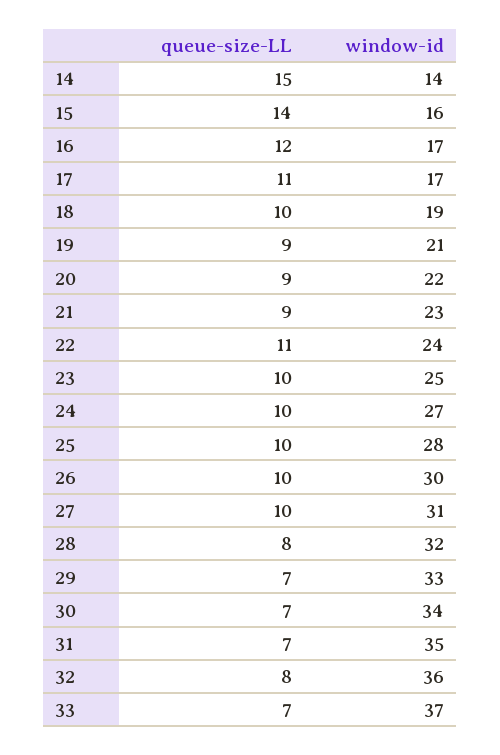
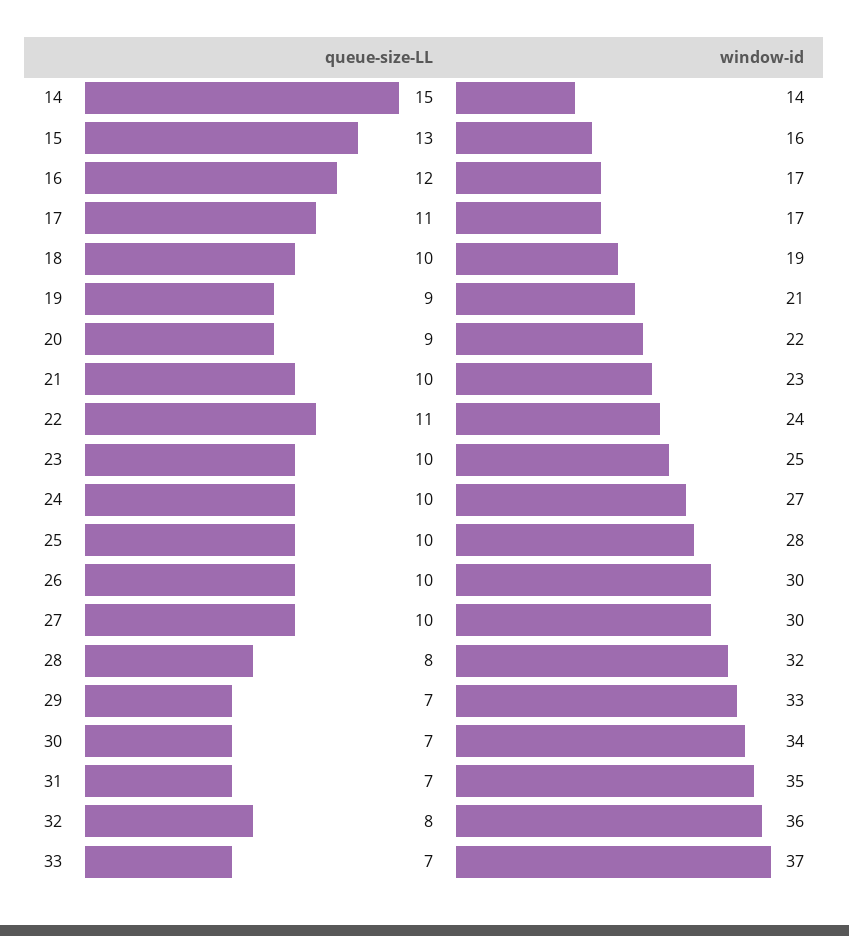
  {
    "queue-size-LL": {
      "14": 15,
-     "15": 14,
+     "15": 13,
      "16": 12,
      "17": 11,
      "18": 10,
      "19": 9,
      "20": 9,
-     "21": 9,
+     "21": 10,
      "22": 11,
      "23": 10,
      "24": 10,
      "25": 10,
      "26": 10,
      "27": 10,
      "28": 8,
      "29": 7,
      "30": 7,
      "31": 7,
      "32": 8,
      "33": 7
    },
    "window-id": {
      "14": 14,
      "15": 16,
      "16": 17,
      "17": 17,
      "18": 19,
      "19": 21,
      "20": 22,
      "21": 23,
      "22": 24,
      "23": 25,
      "24": 27,
      "25": 28,
      "26": 30,
-     "27": 31,
+     "27": 30,
      "28": 32,
      "29": 33,
      "30": 34,
      "31": 35,
      "32": 36,
      "33": 37
    }
  }

